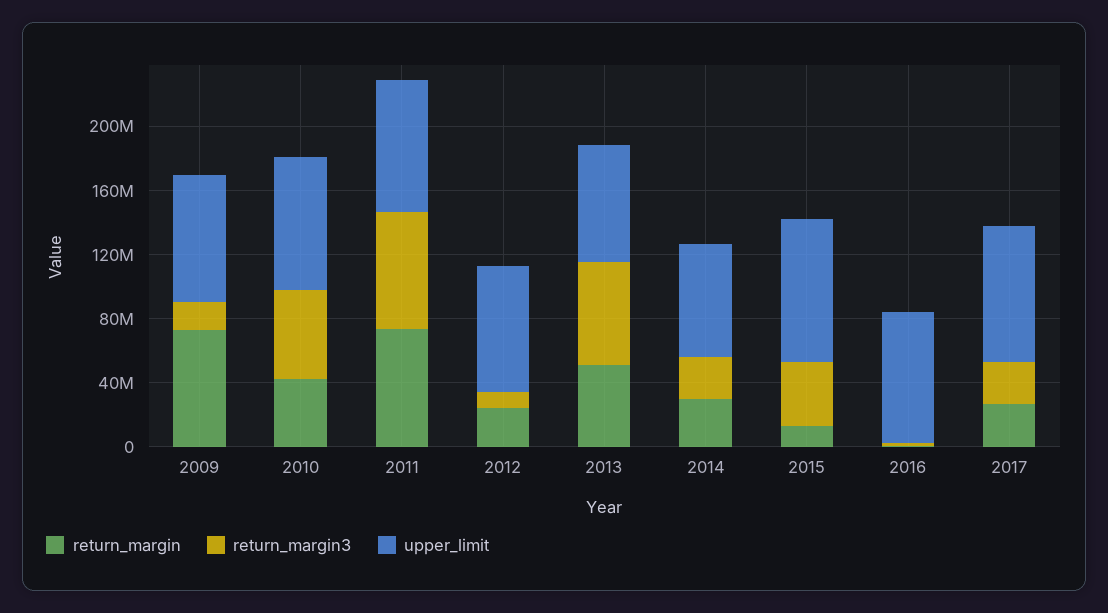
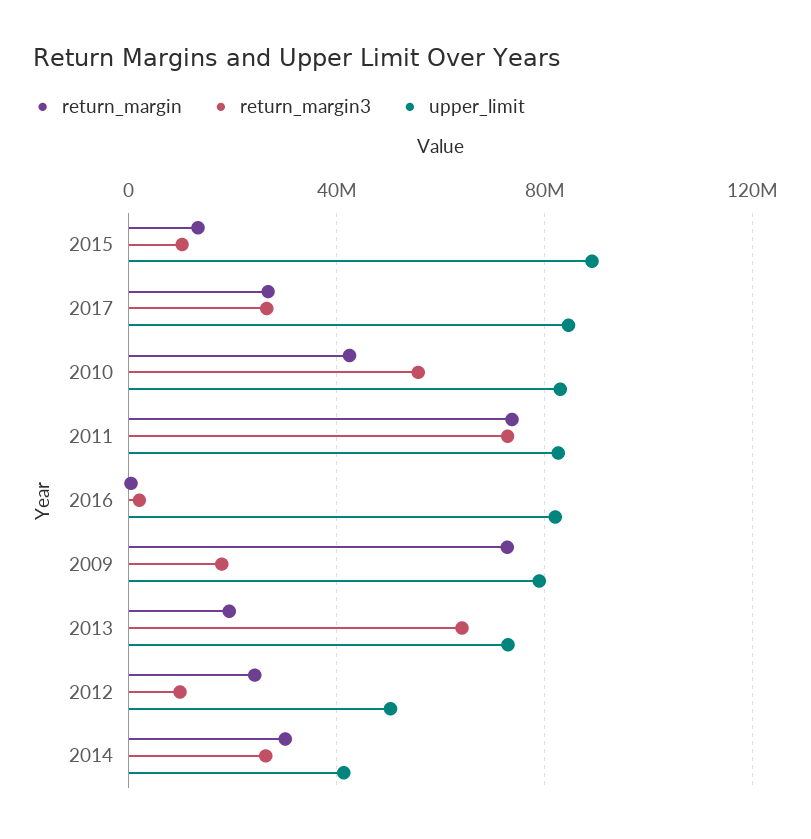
  {
    "return_margin": {
      "2009": 75000000,
      "2010": 40000000,
      "2011": 75000000,
      "2012": 25000000,
-     "2013": 50000000,
+     "2013": 20000000,
      "2014": 30000000,
      "2015": 15000000,
      "2016": 0,
      "2017": 25000000
    },
    "return_margin3": {
      "2009": 20000000,
      "2010": 55000000,
      "2011": 75000000,
      "2012": 10000000,
      "2013": 65000000,
      "2014": 25000000,
-     "2015": 40000000,
+     "2015": 10000000,
      "2016": 0,
      "2017": 25000000
    },
    "upper_limit": {
      "2009": 80000000,
      "2010": 85000000,
      "2011": 85000000,
-     "2012": 80000000,
+     "2012": 50000000,
      "2013": 75000000,
-     "2014": 70000000,
+     "2014": 40000000,
      "2015": 90000000,
      "2016": 80000000,
      "2017": 85000000
    }
  }

